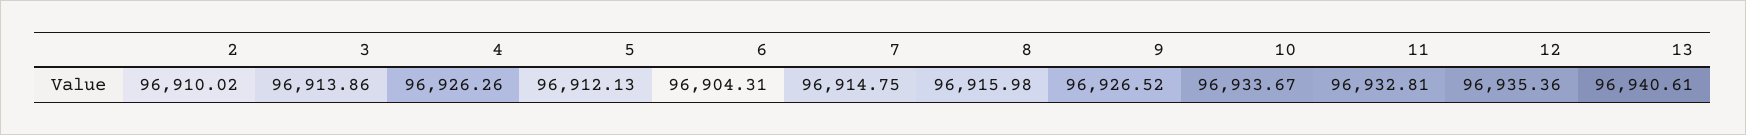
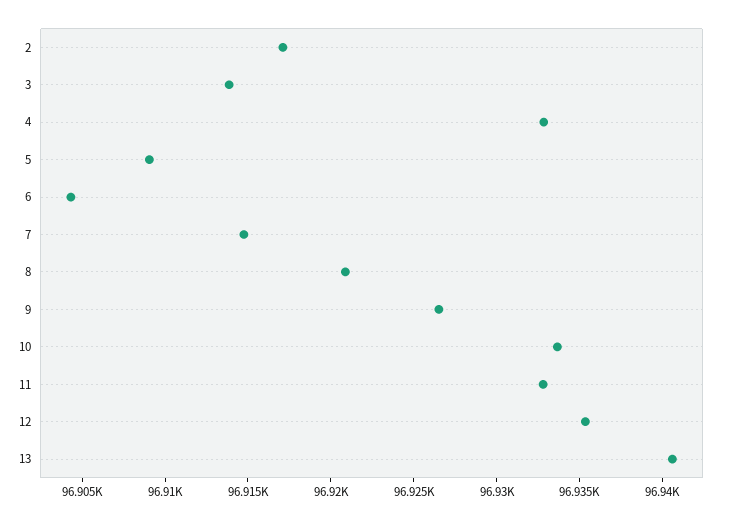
  {
-   "2": 96910.02,
+   "2": 96917,
    "3": 96913.86,
-   "4": 96926.26,
+   "4": 96933,
-   "5": 96912.13,
+   "5": 96909,
    "6": 96904.31,
    "7": 96914.75,
-   "8": 96915.98,
+   "8": 96921,
    "9": 96926.52,
    "10": 96933.67,
    "11": 96932.81,
    "12": 96935.36,
    "13": 96940.61
  }

